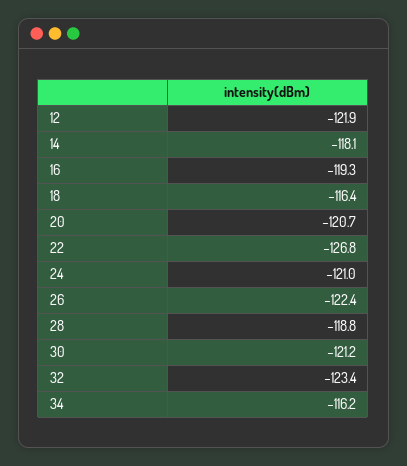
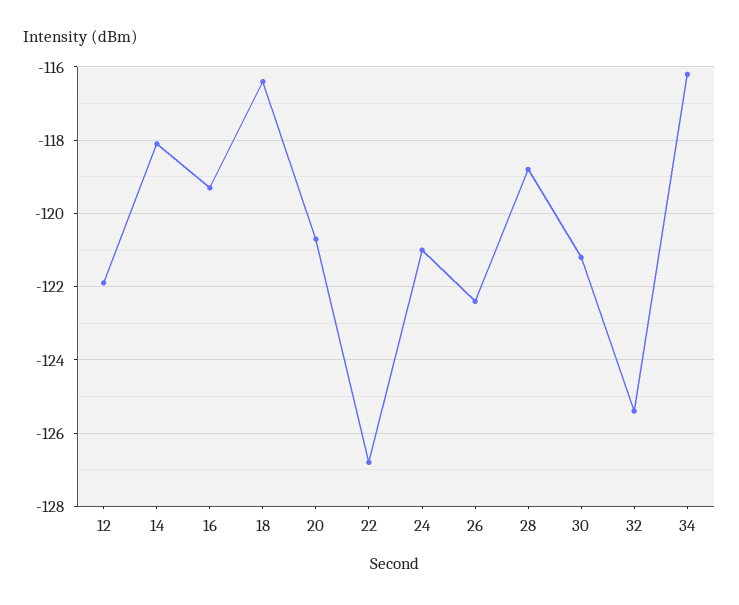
  {
    "12": -121.9,
    "14": -118.1,
    "16": -119.3,
    "18": -116.4,
    "20": -120.7,
    "22": -126.8,
    "24": -121,
    "26": -122.4,
    "28": -118.8,
    "30": -121.2,
-   "32": -123.4,
+   "32": -125.5,
    "34": -116.2
  }

